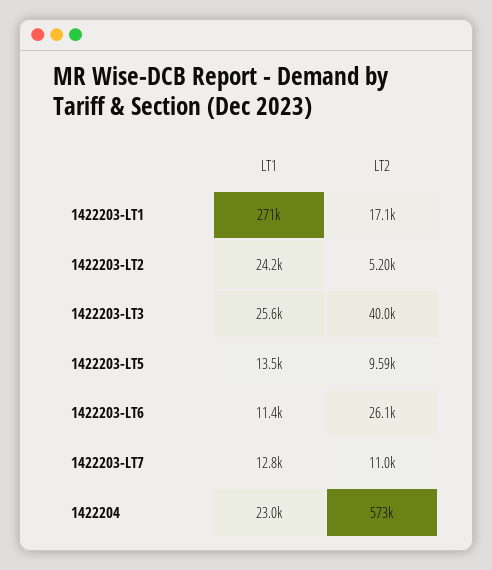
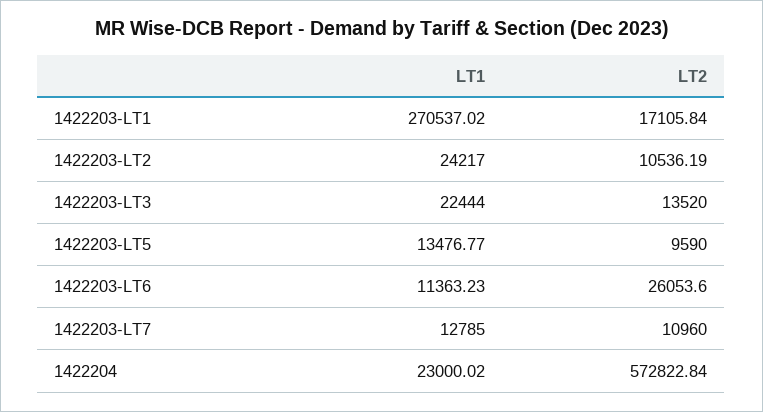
  {
    "LT1": {
      "1422203-LT1": 270537.02,
      "1422203-LT2": 24217,
-     "1422203-LT3": 25600,
+     "1422203-LT3": 22444,
      "1422203-LT5": 13476.77,
      "1422203-LT6": 11363.23,
      "1422203-LT7": 12785,
      "1422204": 23000.02
    },
    "LT2": {
      "1422203-LT1": 17105.84,
-     "1422203-LT2": 5200,
+     "1422203-LT2": 10536.19,
-     "1422203-LT3": 40000,
+     "1422203-LT3": 13520,
      "1422203-LT5": 9590,
      "1422203-LT6": 26053.6,
      "1422203-LT7": 10960,
      "1422204": 572822.84
    }
  }

